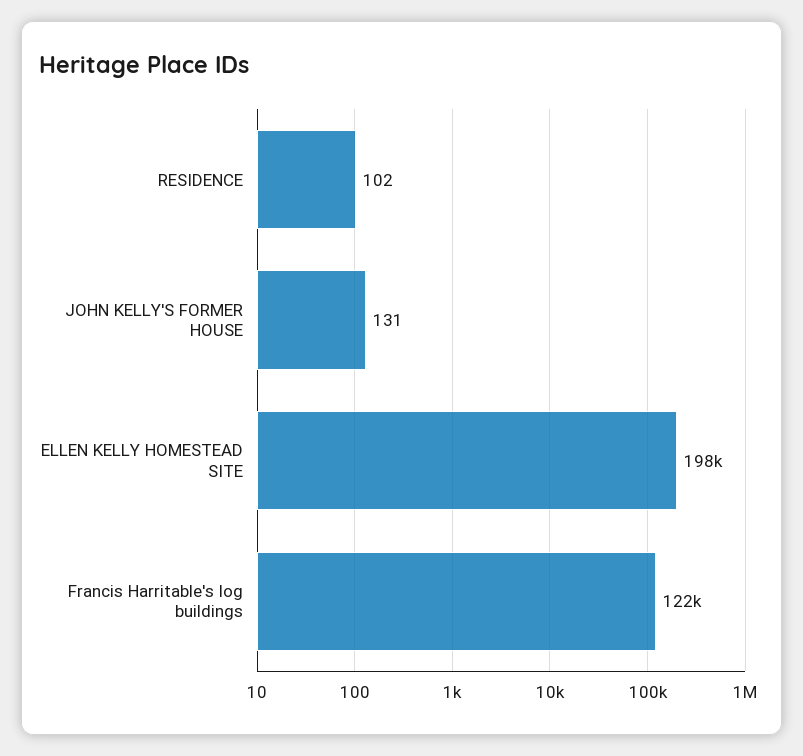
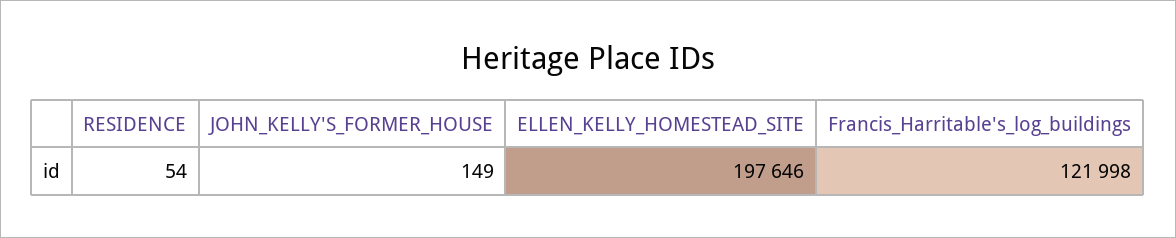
  {
-   "RESIDENCE": 102,
+   "RESIDENCE": 54,
-   "JOHN KELLY'S FORMER HOUSE": 131,
+   "JOHN KELLY'S FORMER HOUSE": 149,
    "ELLEN KELLY HOMESTEAD SITE": 197646,
    "Francis Harritable's log buildings": 121998
  }

